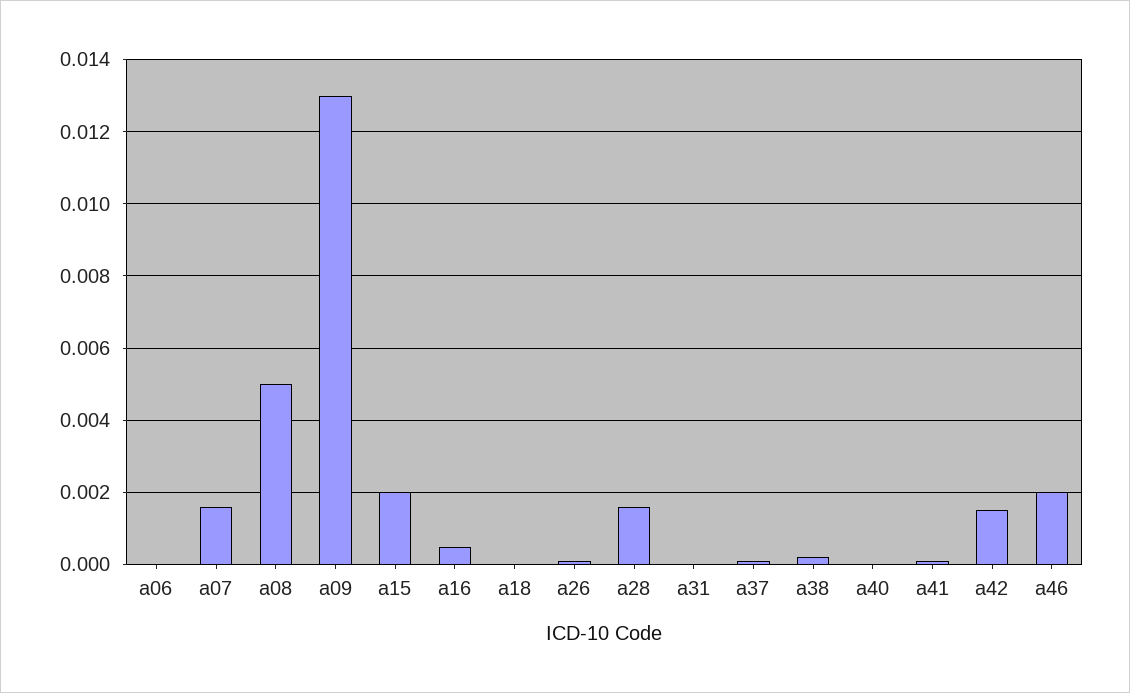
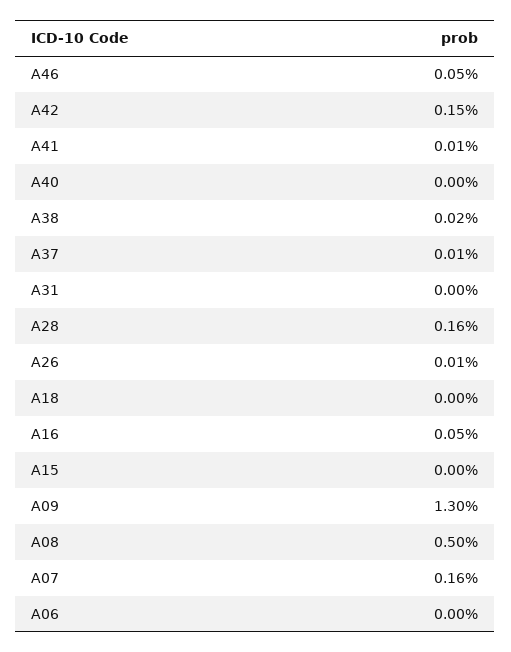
  {
    "a06": 0,
    "a07": 0.0016,
    "a08": 0.005,
    "a09": 0.013,
-   "a15": 0.002,
+   "a15": 0,
    "a16": 0.0005,
    "a18": 0,
    "a26": 0.0001,
    "a28": 0.0016,
    "a31": 0,
    "a37": 0.0001,
    "a38": 0.0002,
    "a40": 0,
    "a41": 0.0001,
    "a42": 0.0015,
-   "a46": 0.002
+   "a46": 0.0005
  }

